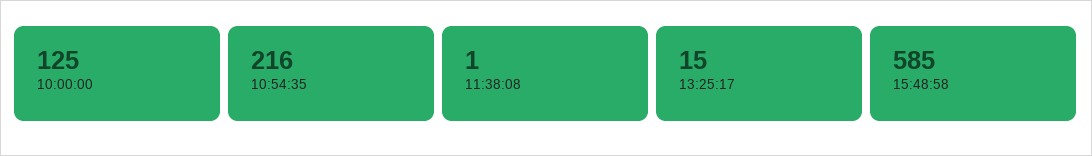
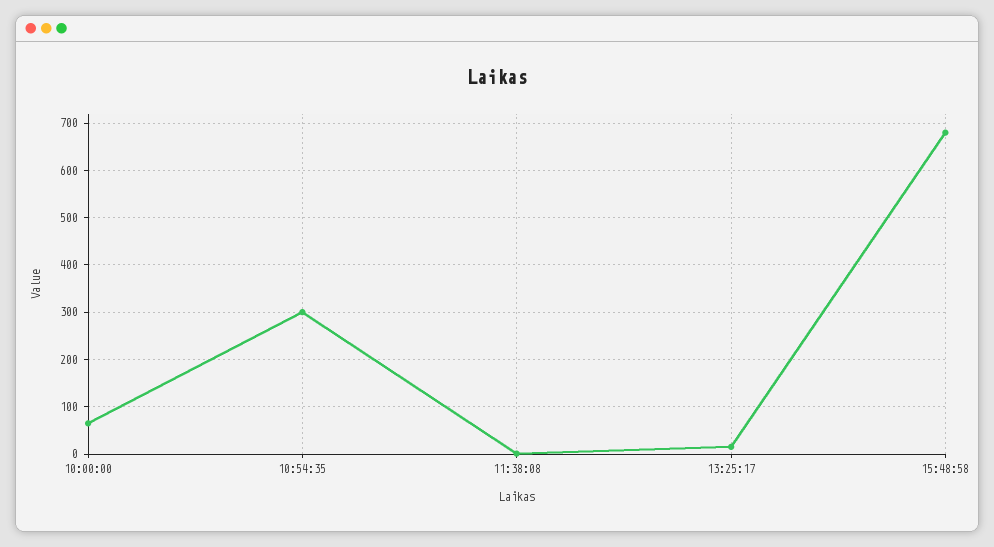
  {
-   "10:00:00": 125,
+   "10:00:00": 60,
-   "10:54:35": 216,
+   "10:54:35": 300,
    "11:38:08": 1,
    "13:25:17": 15,
-   "15:48:58": 585
+   "15:48:58": 680
  }

